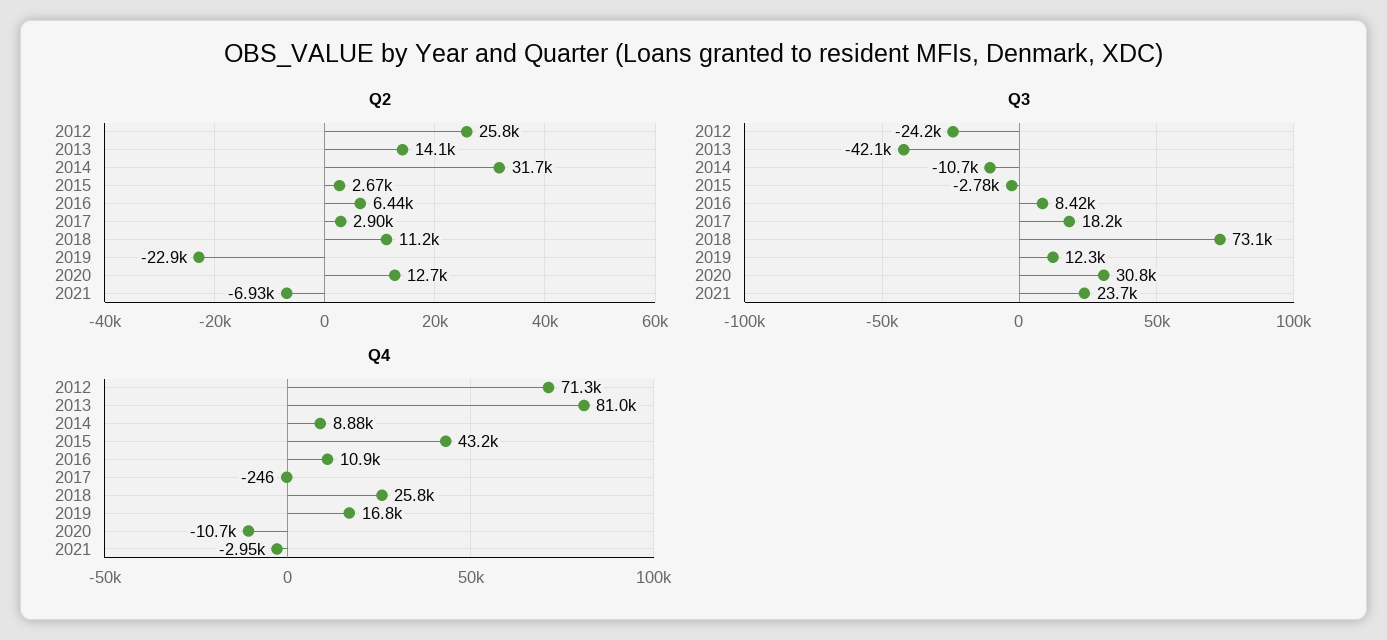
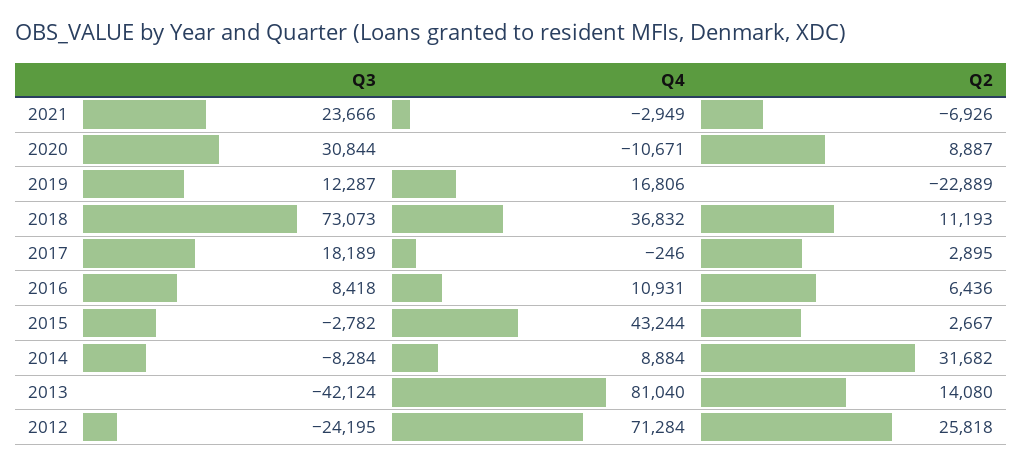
  {
    "Q2": {
      "2012": 25818,
      "2013": 14080,
      "2014": 31682,
      "2015": 2667,
      "2016": 6436,
      "2017": 2895,
      "2018": 11193,
      "2019": -22889,
-     "2020": 12700,
+     "2020": 8887,
      "2021": -6926
    },
    "Q3": {
      "2012": -24195,
      "2013": -42124,
-     "2014": -10700,
+     "2014": -8284,
      "2015": -2782,
      "2016": 8418,
      "2017": 18189,
      "2018": 73073,
      "2019": 12287,
      "2020": 30844,
      "2021": 23666
    },
    "Q4": {
      "2012": 71284,
      "2013": 81040,
      "2014": 8884,
      "2015": 43244,
      "2016": 10931,
      "2017": -246,
-     "2018": 25800,
+     "2018": 36832,
      "2019": 16806,
      "2020": -10671,
      "2021": -2949
    }
  }

